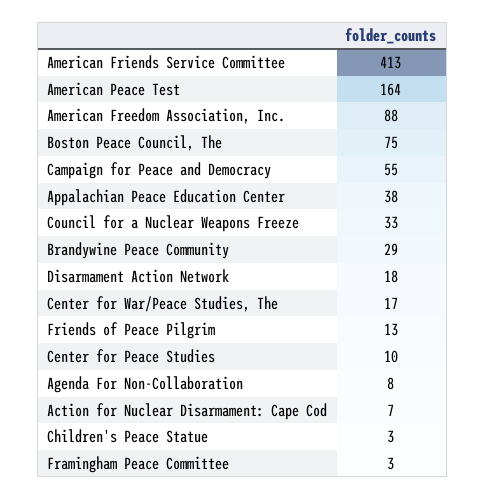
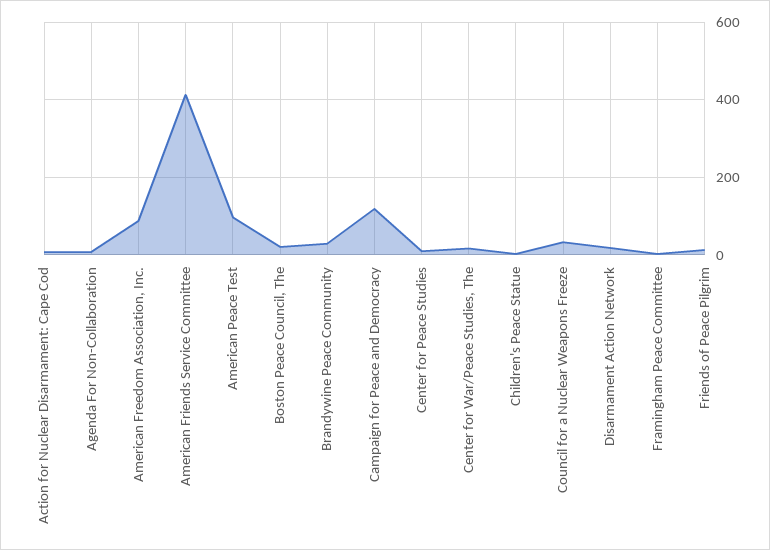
  {
    "American Friends Service Committee": 413,
-   "American Peace Test": 164,
+   "American Peace Test": 100,
    "American Freedom Association, Inc.": 88,
-   "Boston Peace Council, The": 75,
+   "Boston Peace Council, The": 20,
-   "Campaign for Peace and Democracy": 55,
+   "Campaign for Peace and Democracy": 120,
-   "Appalachian Peace Education Center": 38,
    "Council for a Nuclear Weapons Freeze": 33,
    "Brandywine Peace Community": 29,
    "Disarmament Action Network": 18,
    "Center for War/Peace Studies, The": 17,
    "Friends of Peace Pilgrim": 13,
    "Center for Peace Studies": 10,
    "Agenda For Non-Collaboration": 8,
    "Action for Nuclear Disarmament: Cape Cod": 7,
    "Children's Peace Statue": 3,
    "Framingham Peace Committee": 3
  }

